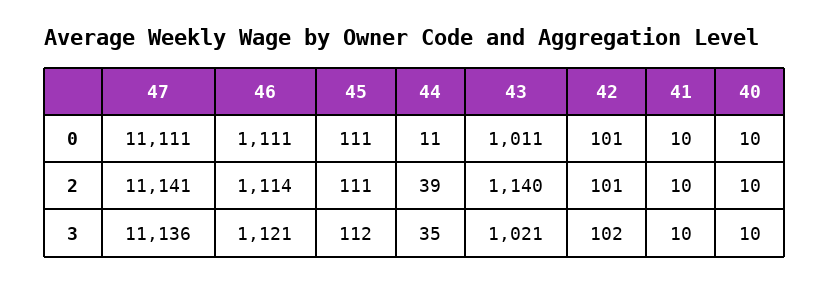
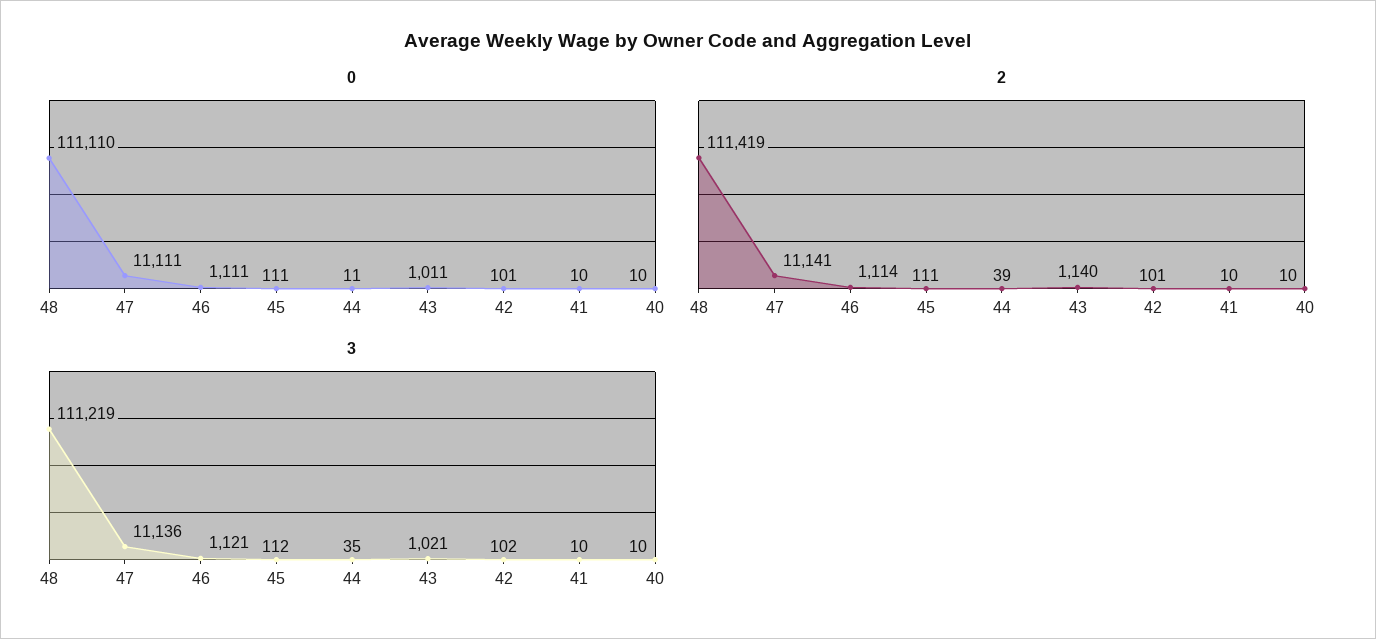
  {
    "0": {
      "47": 11111,
      "46": 1111,
      "45": 111,
      "44": 11,
      "43": 1011,
      "42": 101,
      "41": 10,
-     "40": 10
+     "40": 10,
+     "48": 111110
    },
    "2": {
      "47": 11141,
      "46": 1114,
      "45": 111,
      "44": 39,
      "43": 1140,
      "42": 101,
      "41": 10,
-     "40": 10
+     "40": 10,
+     "48": 111419
    },
    "3": {
      "47": 11136,
      "46": 1121,
      "45": 112,
      "44": 35,
      "43": 1021,
      "42": 102,
      "41": 10,
-     "40": 10
+     "40": 10,
+     "48": 111219
    }
  }

